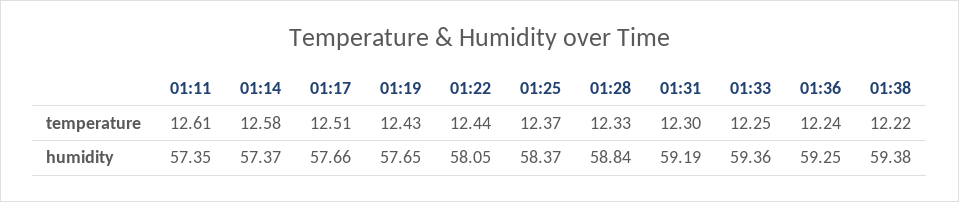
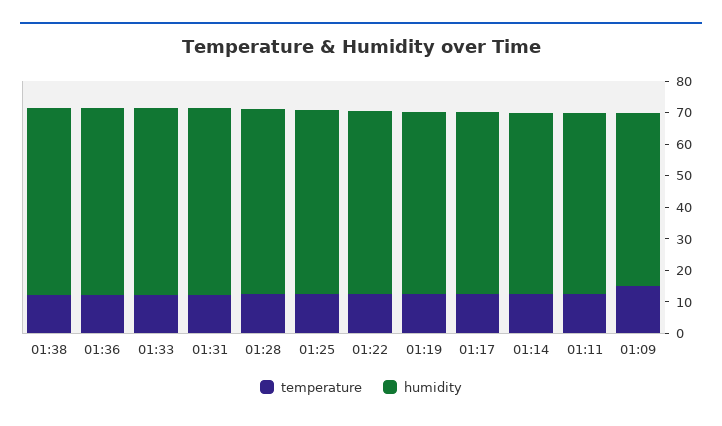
  {
    "temperature": {
      "01:11": 12.61,
      "01:14": 12.58,
      "01:17": 12.51,
      "01:19": 12.43,
      "01:22": 12.44,
      "01:25": 12.37,
      "01:28": 12.33,
      "01:31": 12.3,
      "01:33": 12.25,
      "01:36": 12.24,
-     "01:38": 12.22
+     "01:38": 12.22,
+     "01:09": 15
    },
    "humidity": {
      "01:11": 57.35,
      "01:14": 57.37,
      "01:17": 57.66,
      "01:19": 57.65,
      "01:22": 58.05,
      "01:25": 58.37,
      "01:28": 58.84,
      "01:31": 59.19,
      "01:33": 59.36,
      "01:36": 59.25,
-     "01:38": 59.38
+     "01:38": 59.38,
+     "01:09": 55
    }
  }

